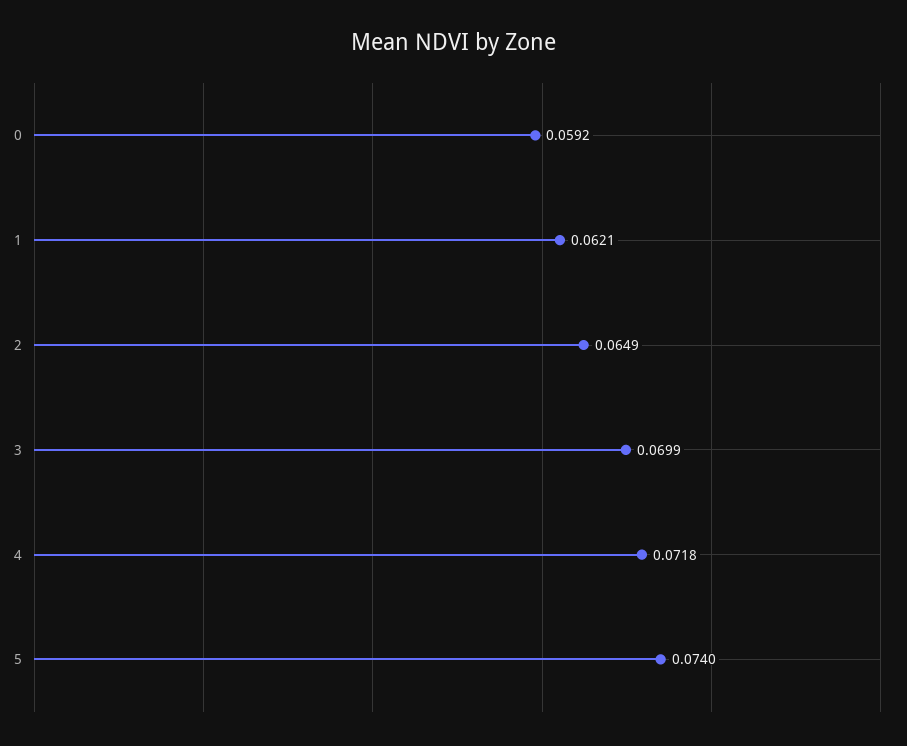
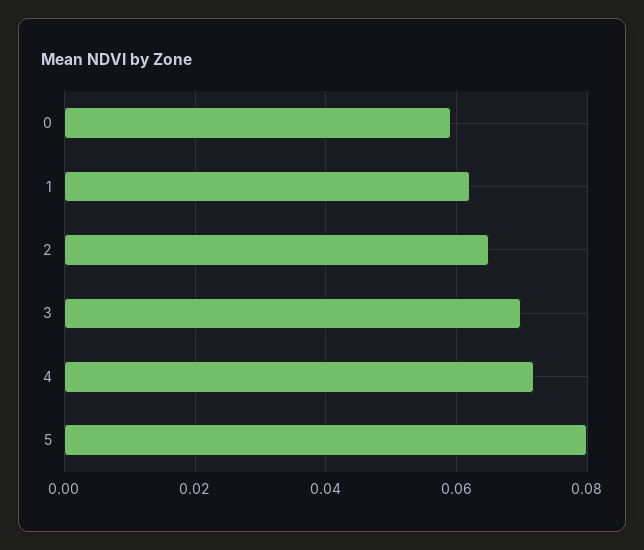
  {
    "0": 0.0592,
    "1": 0.0621,
    "2": 0.0649,
    "3": 0.0699,
    "4": 0.0718,
-   "5": 0.074
+   "5": 0.08
  }

